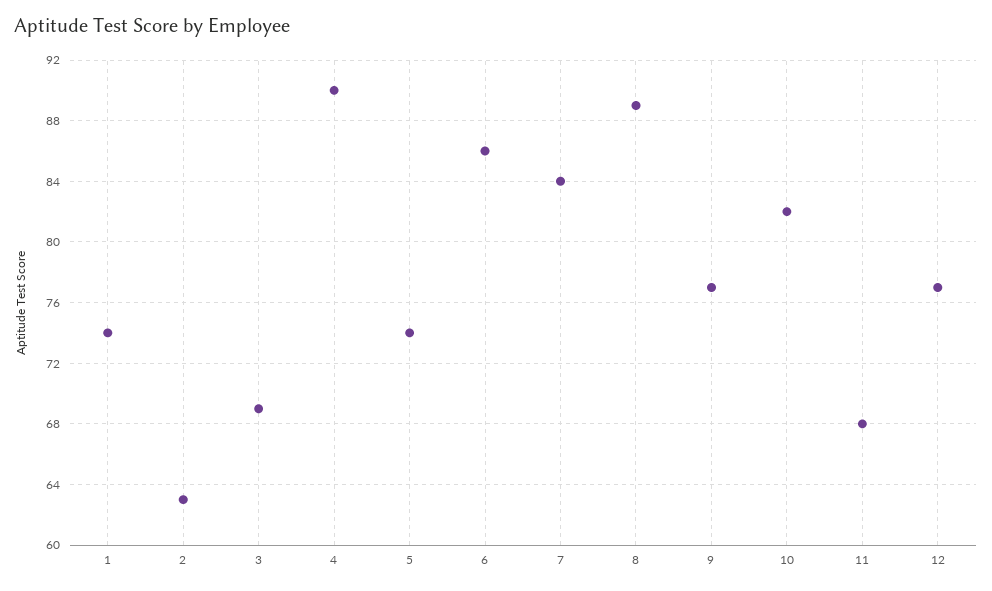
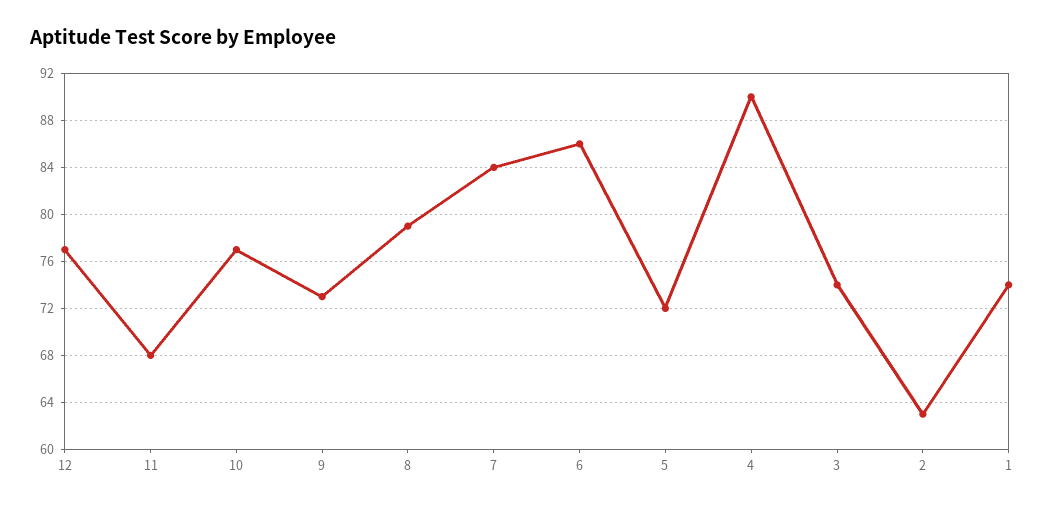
  {
    "1": 74,
    "2": 63,
-   "3": 69,
+   "3": 74,
    "4": 90,
-   "5": 74,
+   "5": 72,
    "6": 86,
    "7": 84,
-   "8": 89,
+   "8": 79,
-   "9": 77,
+   "9": 73,
-   "10": 82,
+   "10": 77,
    "11": 68,
    "12": 77
  }

